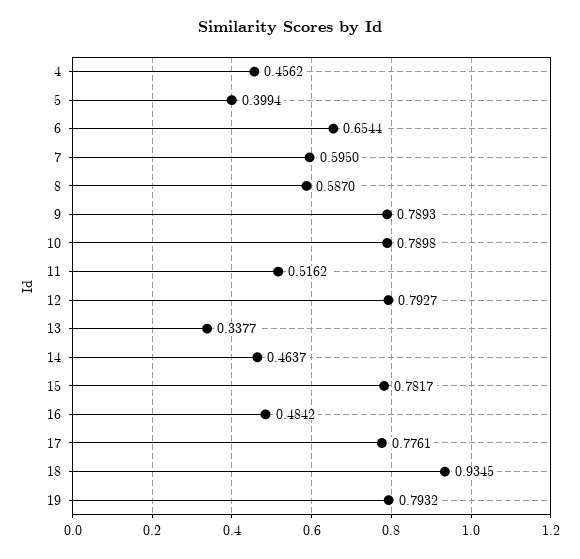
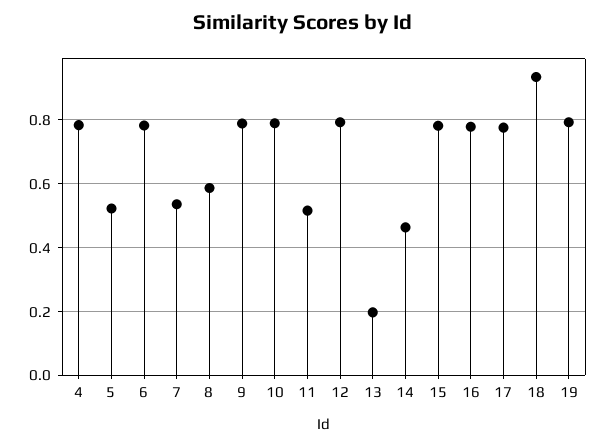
  {
-   "4": 0.4562,
+   "4": 0.78,
-   "5": 0.3994,
+   "5": 0.52,
-   "6": 0.6544,
+   "6": 0.78,
-   "7": 0.595,
+   "7": 0.54,
    "8": 0.587,
    "9": 0.7893,
    "10": 0.7898,
    "11": 0.5162,
    "12": 0.7927,
-   "13": 0.3377,
+   "13": 0.2,
    "14": 0.4637,
    "15": 0.7817,
-   "16": 0.4842,
+   "16": 0.78,
    "17": 0.7761,
    "18": 0.9345,
    "19": 0.7932
  }

